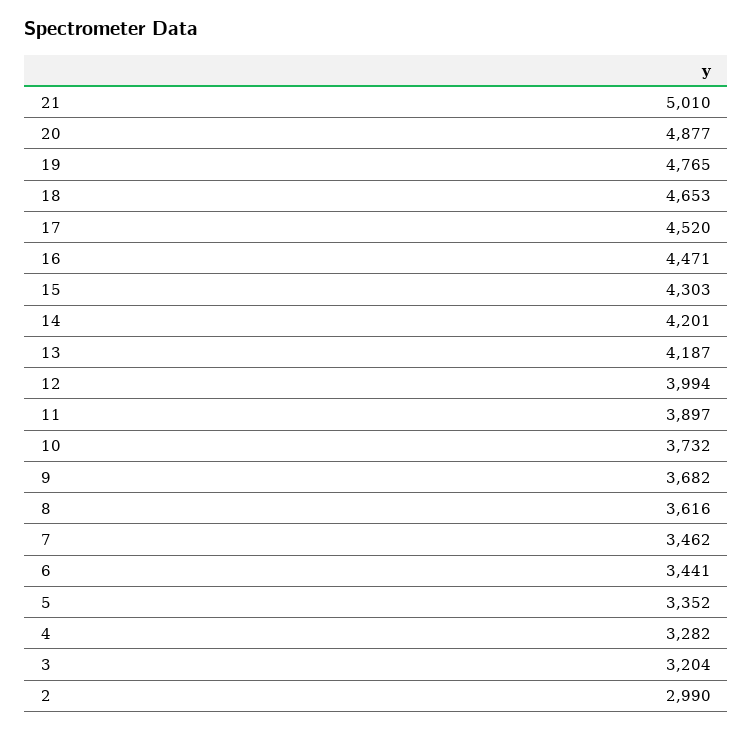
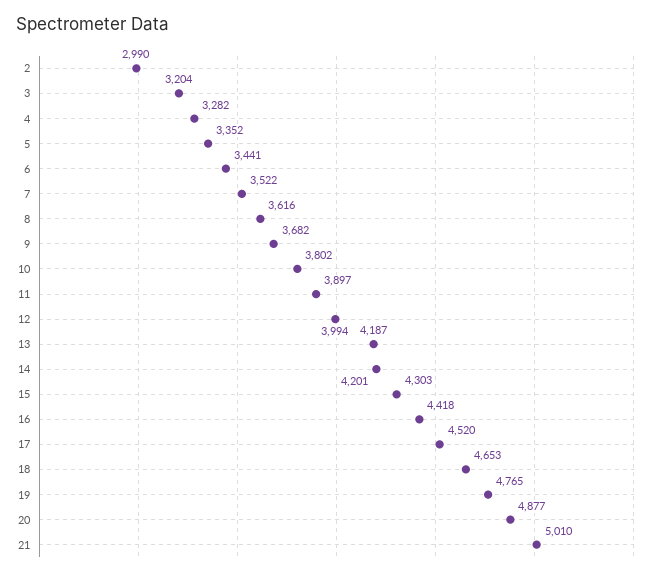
  {
    "21": 5010,
    "20": 4877,
    "19": 4765,
    "18": 4653,
    "17": 4520,
-   "16": 4471,
+   "16": 4418,
    "15": 4303,
    "14": 4201,
    "13": 4187,
    "12": 3994,
    "11": 3897,
-   "10": 3732,
+   "10": 3802,
    "9": 3682,
    "8": 3616,
-   "7": 3462,
+   "7": 3522,
    "6": 3441,
    "5": 3352,
    "4": 3282,
    "3": 3204,
    "2": 2990
  }

